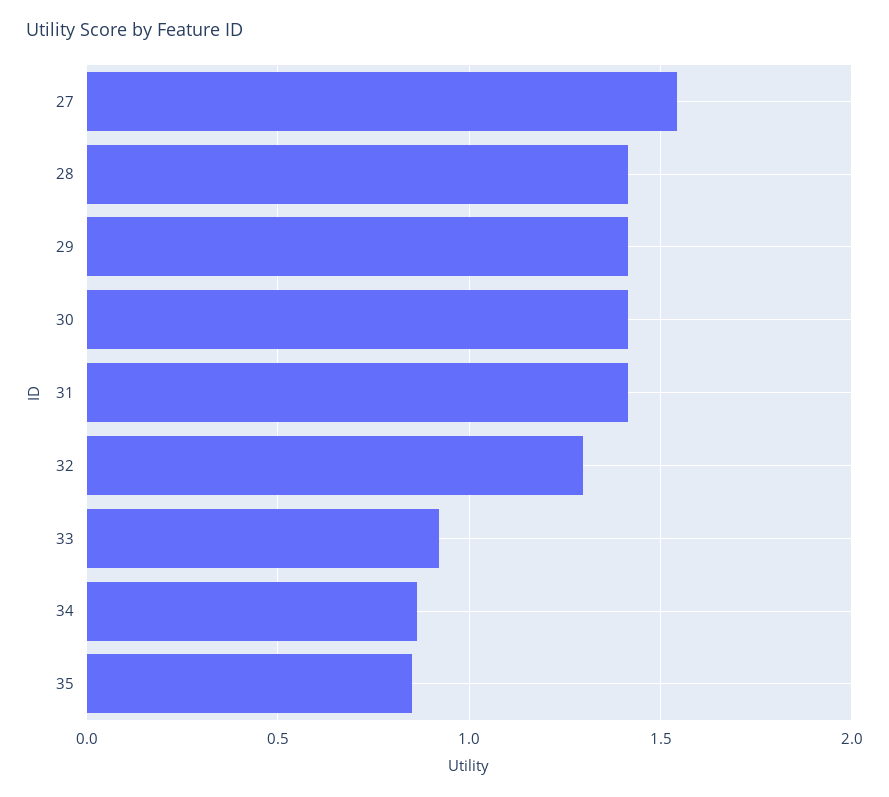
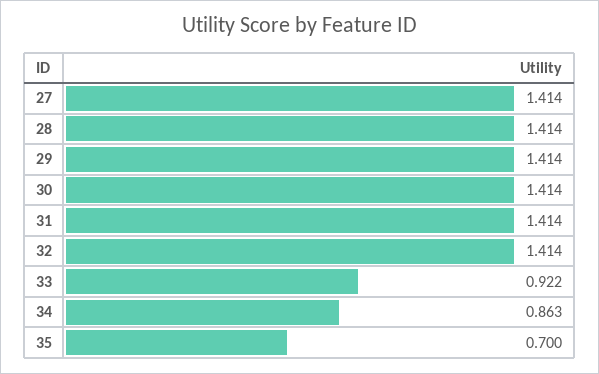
  {
-   "27": 1.55,
+   "27": 1.414,
    "28": 1.414,
    "29": 1.414,
    "30": 1.414,
    "31": 1.414,
-   "32": 1.3,
+   "32": 1.414,
    "33": 0.922,
    "34": 0.863,
-   "35": 0.85
+   "35": 0.7
  }

